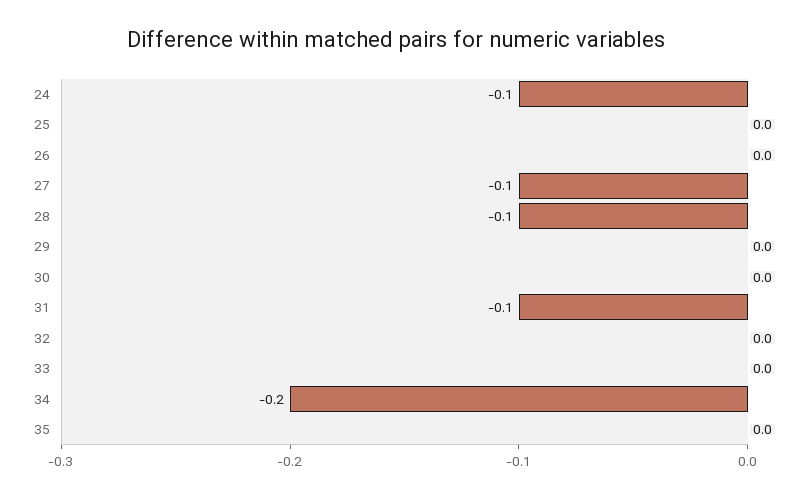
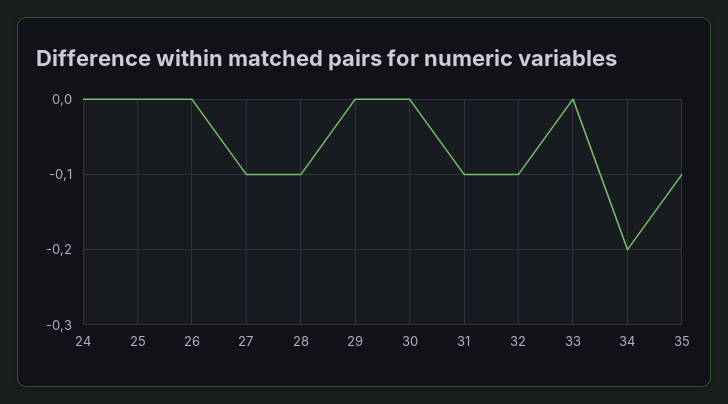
  {
-   "24": -0.1,
+   "24": 0,
    "25": 0,
    "26": 0,
    "27": -0.1,
    "28": -0.1,
    "29": 0,
    "30": 0,
    "31": -0.1,
-   "32": 0,
+   "32": -0.1,
    "33": 0,
    "34": -0.2,
-   "35": 0
+   "35": -0.1
  }

